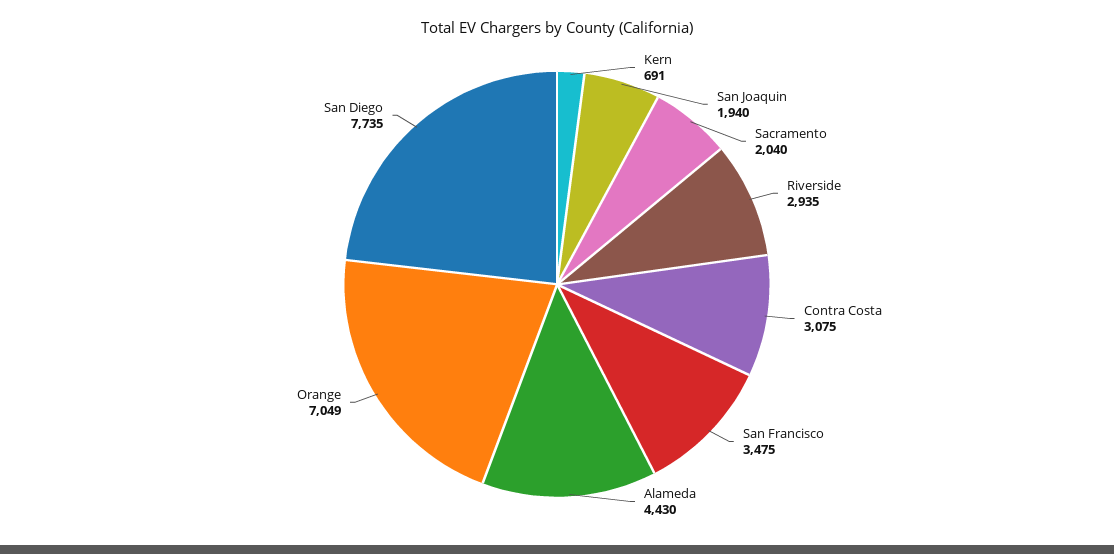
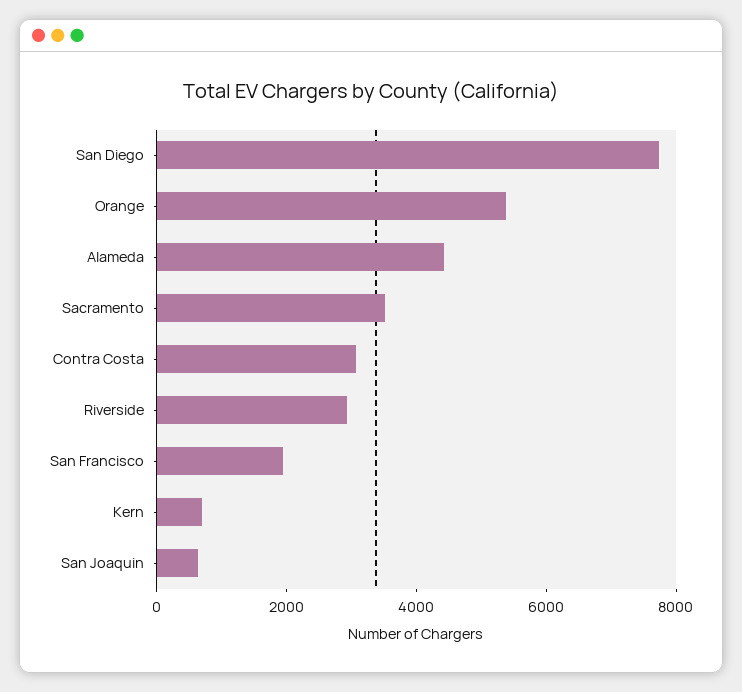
  {
    "Kern": 691,
-   "San Joaquin": 1940,
+   "San Joaquin": 500,
-   "Sacramento": 2040,
+   "Sacramento": 3500,
    "Riverside": 2935,
    "Contra Costa": 3075,
-   "San Francisco": 3475,
+   "San Francisco": 2000,
    "Alameda": 4430,
-   "Orange": 7049,
+   "Orange": 5500,
    "San Diego": 7735
  }

